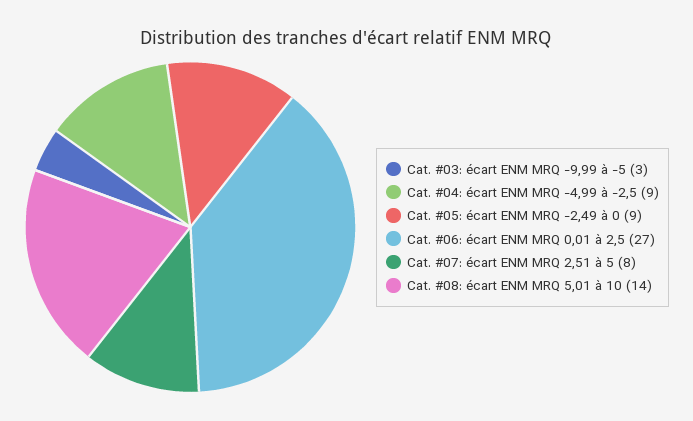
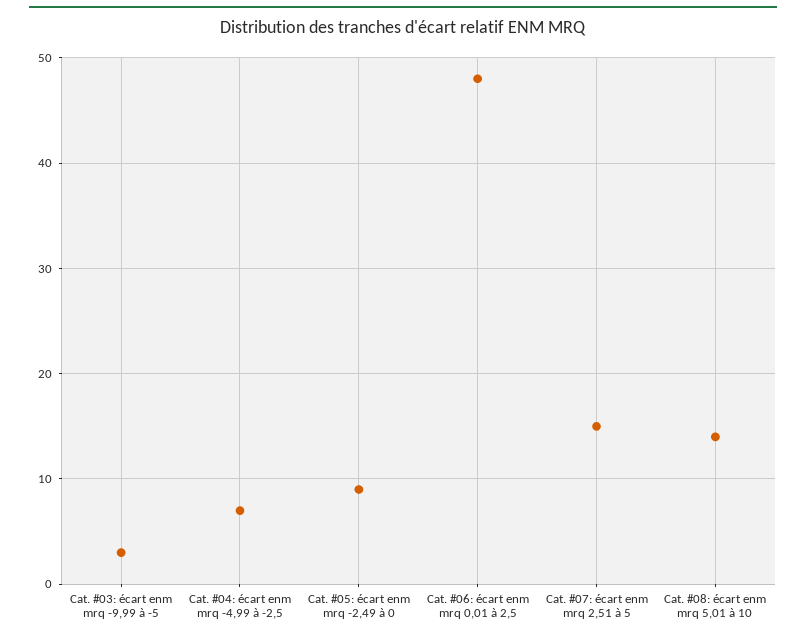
  {
    "Cat. #03: écart ENM MRQ -9,99 à -5": 3,
-   "Cat. #04: écart ENM MRQ -4,99 à -2,5": 9,
+   "Cat. #04: écart ENM MRQ -4,99 à -2,5": 7,
    "Cat. #05: écart ENM MRQ -2,49 à 0": 9,
-   "Cat. #06: écart ENM MRQ 0,01 à 2,5": 27,
+   "Cat. #06: écart ENM MRQ 0,01 à 2,5": 48,
-   "Cat. #07: écart ENM MRQ 2,51 à 5": 8,
+   "Cat. #07: écart ENM MRQ 2,51 à 5": 15,
    "Cat. #08: écart ENM MRQ 5,01 à 10": 14
  }

